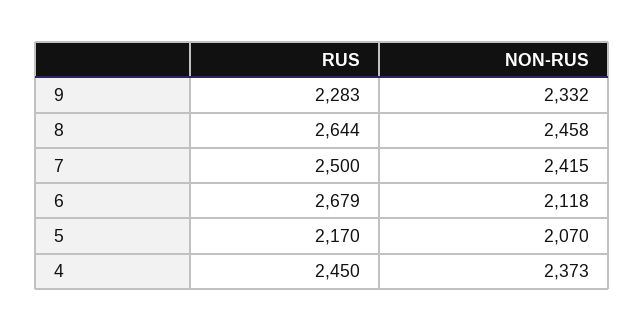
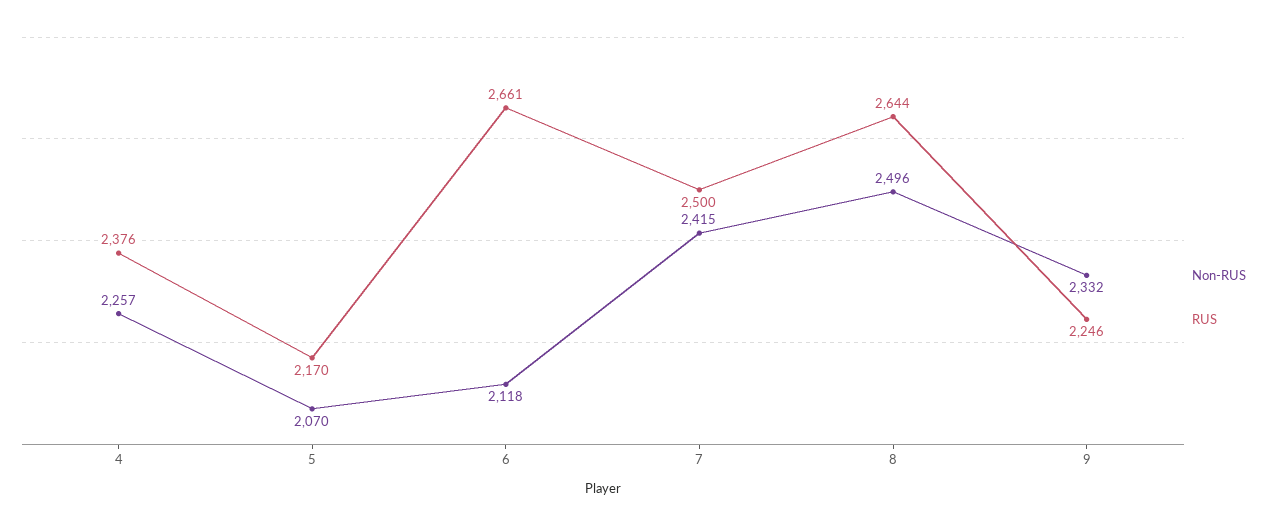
  {
    "RUS": {
-     "9": 2283,
+     "9": 2246,
      "8": 2644,
      "7": 2500,
-     "6": 2679,
+     "6": 2661,
      "5": 2170,
-     "4": 2450
+     "4": 2376
    },
    "NON-RUS": {
      "9": 2332,
-     "8": 2458,
+     "8": 2496,
      "7": 2415,
      "6": 2118,
      "5": 2070,
-     "4": 2373
+     "4": 2257
    }
  }

